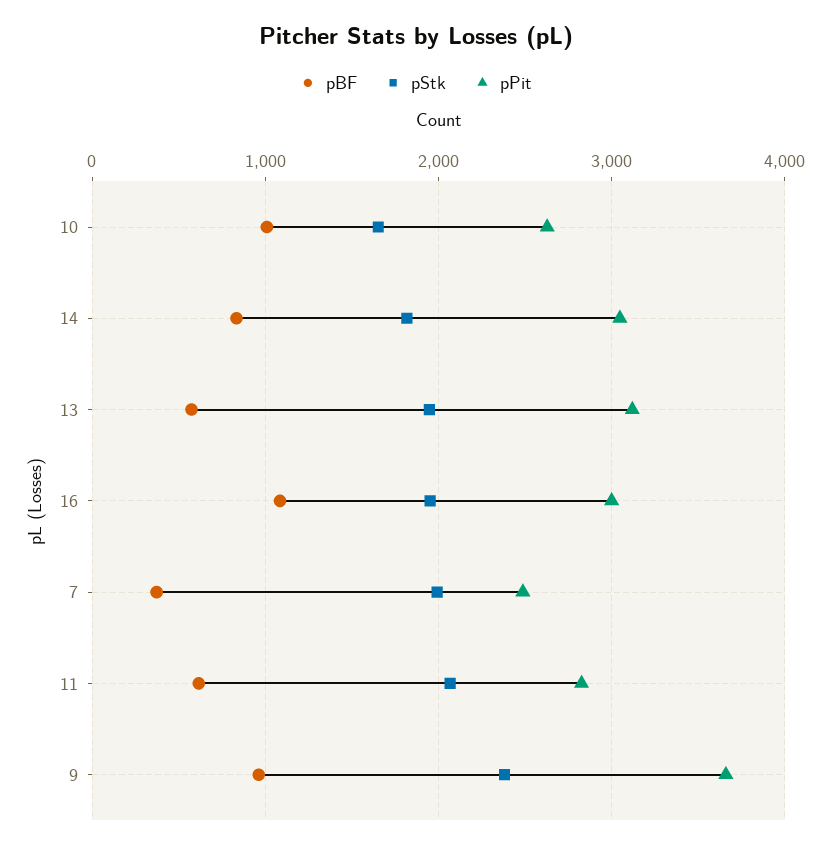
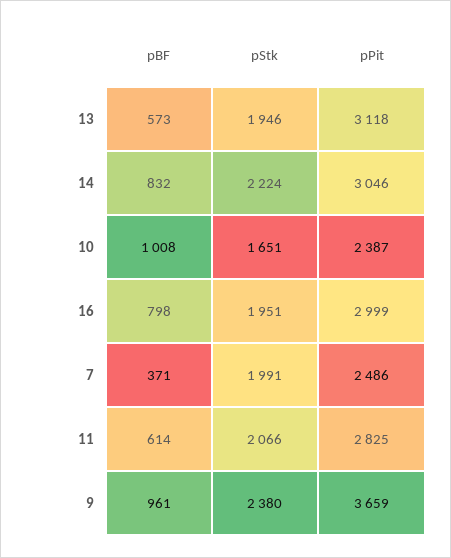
  {
    "pBF": {
      "10": 1008,
      "14": 832,
      "13": 573,
-     "16": 1100,
+     "16": 798,
      "7": 371,
      "11": 614,
      "9": 961
    },
    "pStk": {
      "10": 1651,
-     "14": 1800,
+     "14": 2224,
      "13": 1946,
      "16": 1951,
      "7": 1991,
      "11": 2066,
      "9": 2380
    },
    "pPit": {
-     "10": 2600,
+     "10": 2387,
      "14": 3046,
      "13": 3118,
      "16": 2999,
      "7": 2486,
      "11": 2825,
      "9": 3659
    }
  }

